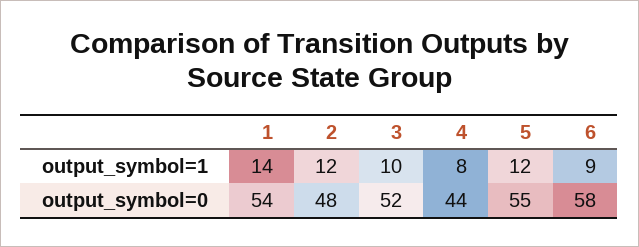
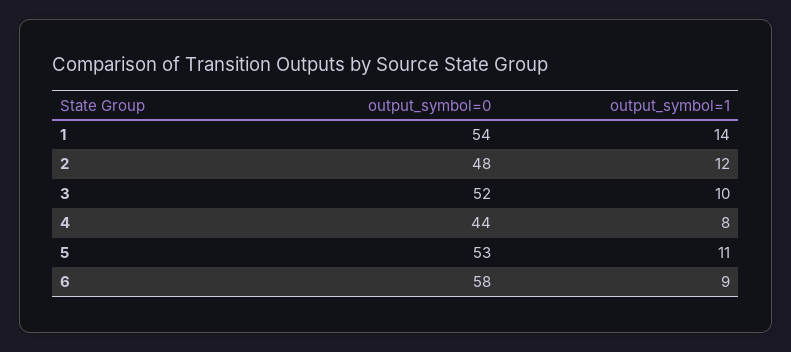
  {
    "1": {
      "output_symbol=1": 14,
      "output_symbol=0": 54
    },
    "2": {
      "output_symbol=1": 12,
      "output_symbol=0": 48
    },
    "3": {
      "output_symbol=1": 10,
      "output_symbol=0": 52
    },
    "4": {
      "output_symbol=1": 8,
      "output_symbol=0": 44
    },
    "5": {
-     "output_symbol=1": 12,
+     "output_symbol=1": 11,
-     "output_symbol=0": 55
+     "output_symbol=0": 53
    },
    "6": {
      "output_symbol=1": 9,
      "output_symbol=0": 58
    }
  }

